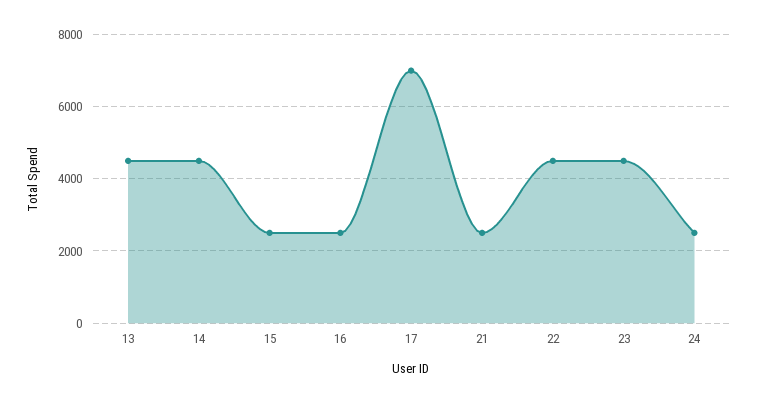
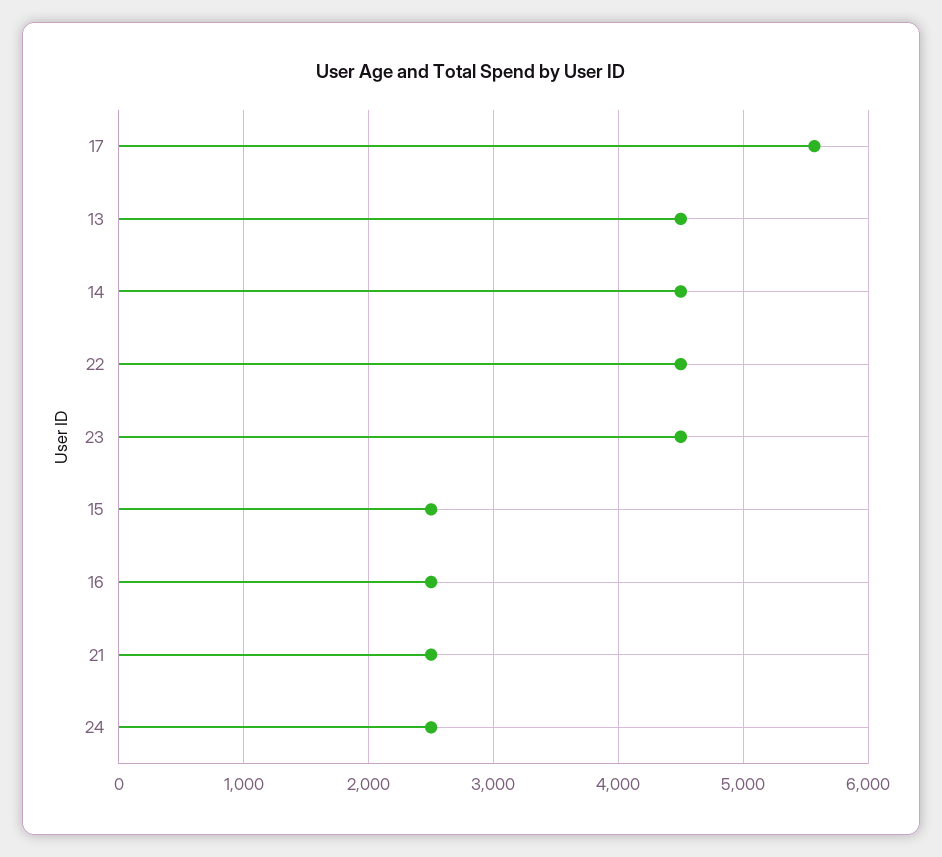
  {
    "13": 4500,
    "14": 4500,
    "15": 2500,
    "16": 2500,
-   "17": 7000,
+   "17": 5600,
    "21": 2500,
    "22": 4500,
    "23": 4500,
    "24": 2500
  }

